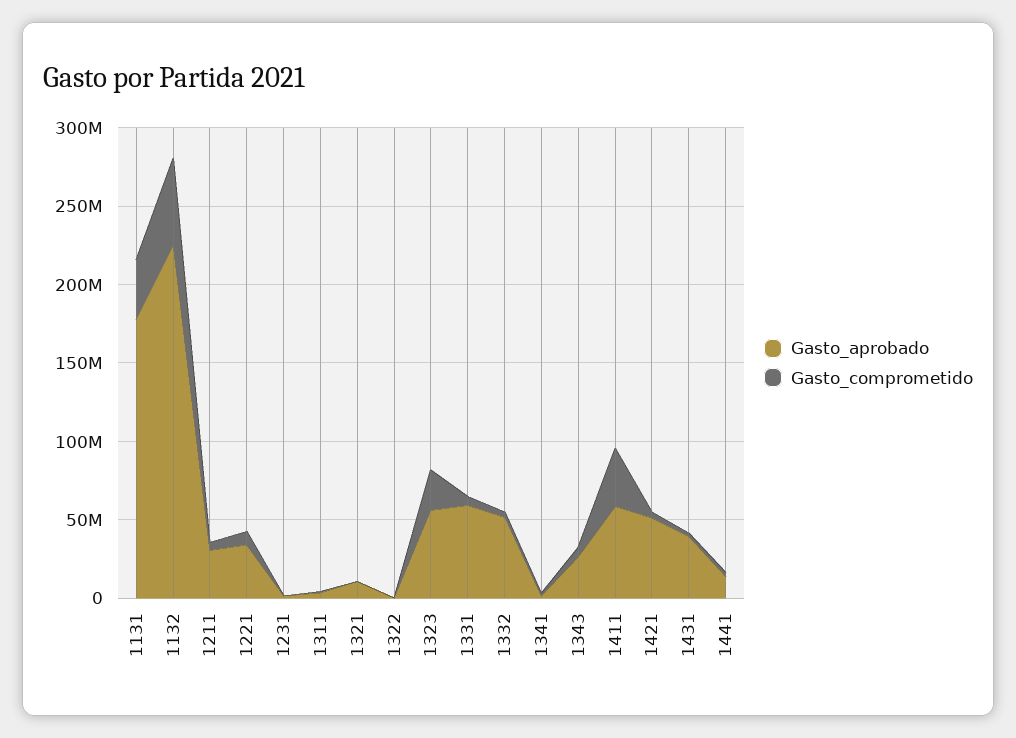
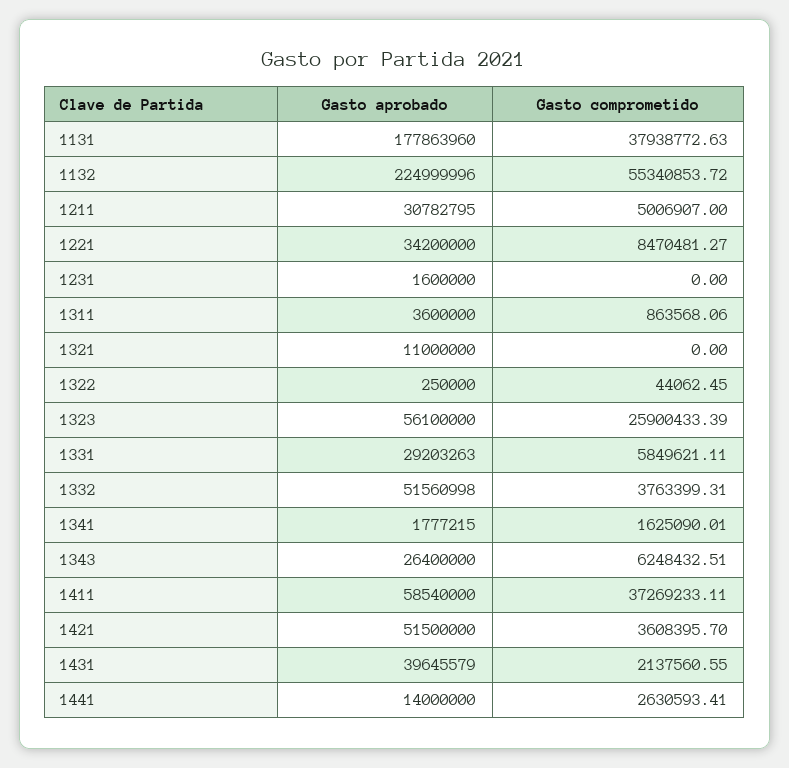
  {
    "Gasto_aprobado": {
      "1131": 177863960,
      "1132": 224999996,
      "1211": 30782795,
      "1221": 34200000,
      "1231": 1600000,
      "1311": 3600000,
      "1321": 11000000,
      "1322": 250000,
      "1323": 56100000,
-     "1331": 60000000,
+     "1331": 29203263,
      "1332": 51560998,
      "1341": 1777215,
      "1343": 26400000,
      "1411": 58540000,
      "1421": 51500000,
      "1431": 39645579,
      "1441": 14000000
    },
    "Gasto_comprometido": {
      "1131": 37938772.63,
      "1132": 55340853.72,
      "1211": 5006907,
      "1221": 8470481.27,
      "1231": 0,
      "1311": 863568.06,
      "1321": 0,
      "1322": 44062.45,
      "1323": 25900433.39,
      "1331": 5849621.11,
      "1332": 3763399.31,
      "1341": 1625090.01,
      "1343": 6248432.51,
      "1411": 37269233.11,
      "1421": 3608395.7,
      "1431": 2137560.55,
      "1441": 2630593.41
    }
  }

